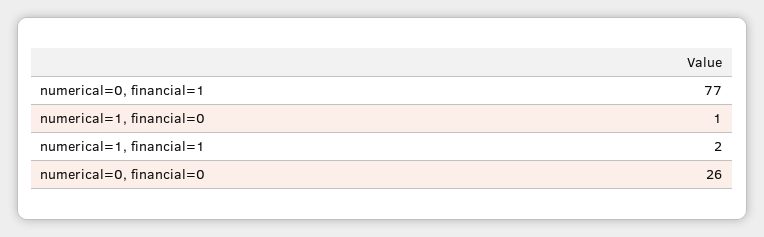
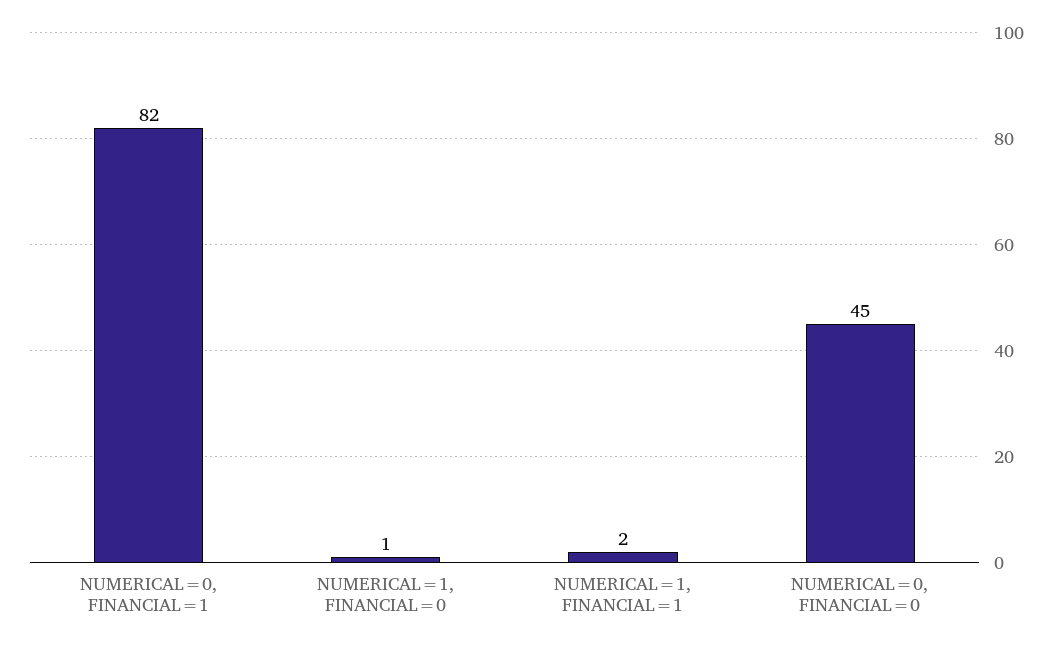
  {
-   "numerical=0, financial=1": 77,
+   "numerical=0, financial=1": 82,
    "numerical=1, financial=0": 1,
    "numerical=1, financial=1": 2,
-   "numerical=0, financial=0": 26
+   "numerical=0, financial=0": 45
  }

